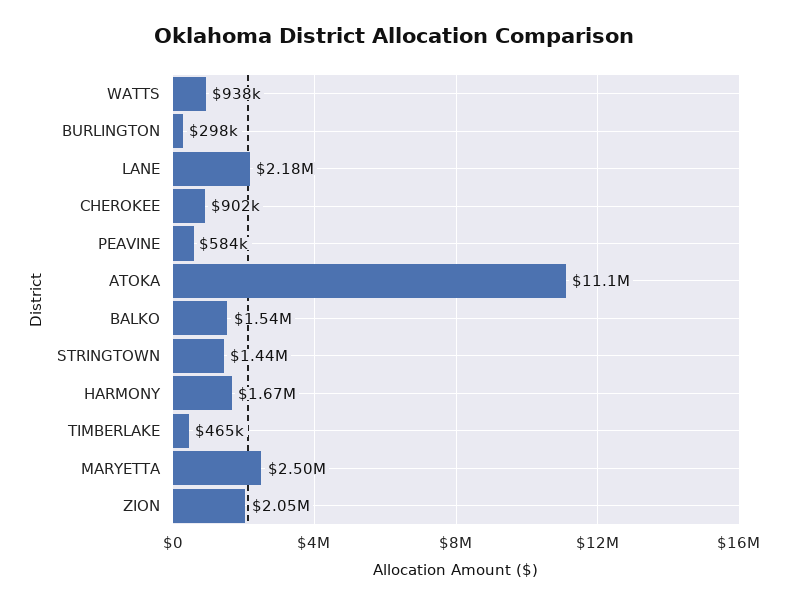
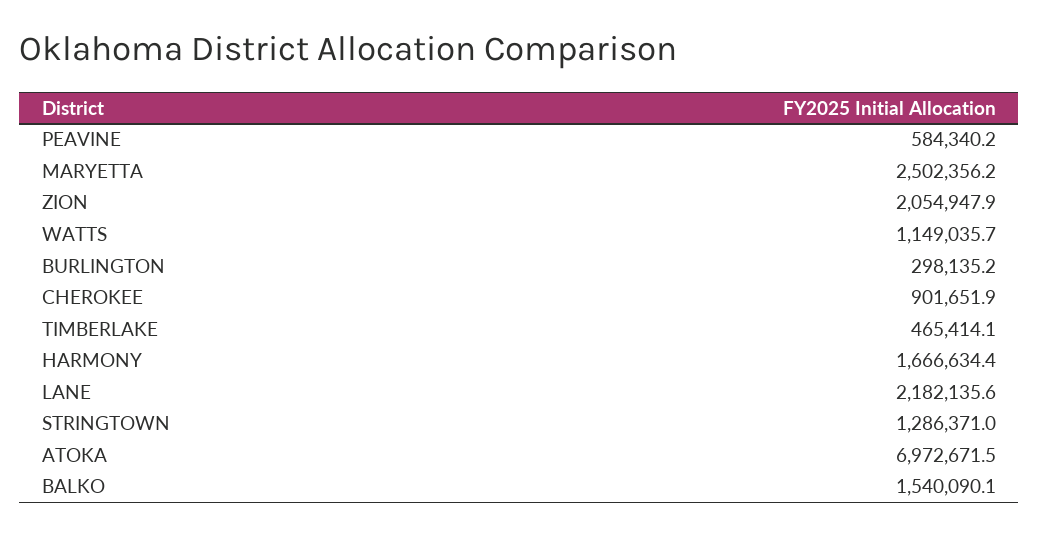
  {
-   "WATTS": 938000,
+   "WATTS": 1149035.7,
    "BURLINGTON": 298135.2,
    "LANE": 2182135.6,
    "CHEROKEE": 901651.9,
    "PEAVINE": 584340.2,
-   "ATOKA": 11100000,
+   "ATOKA": 6972671.5,
    "BALKO": 1540090.1,
-   "STRINGTOWN": 1440000,
+   "STRINGTOWN": 1286371,
    "HARMONY": 1666634.4,
    "TIMBERLAKE": 465414.1,
    "MARYETTA": 2502356.2,
    "ZION": 2054947.9
  }

